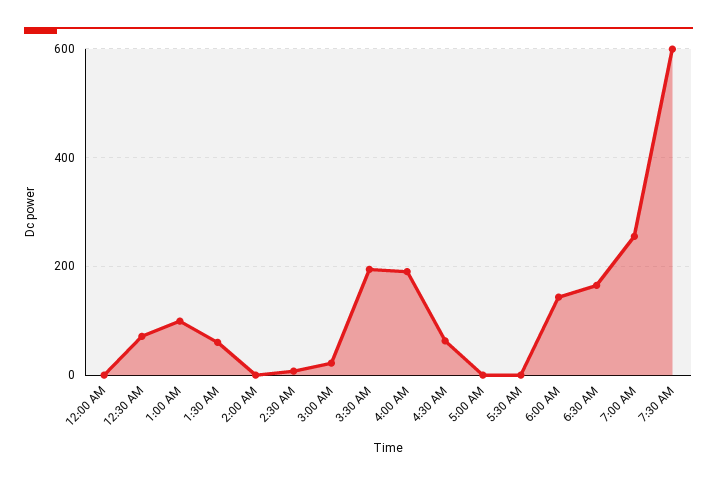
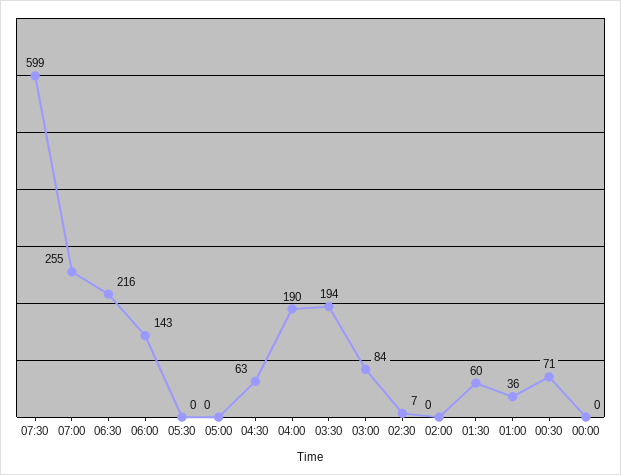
  {
    "12:00 AM": 0,
    "12:30 AM": 71,
-   "1:00 AM": 100,
+   "1:00 AM": 36,
    "1:30 AM": 60,
    "2:00 AM": 0,
    "2:30 AM": 7,
-   "3:00 AM": 20,
+   "3:00 AM": 84,
    "3:30 AM": 194,
    "4:00 AM": 190,
    "4:30 AM": 63,
    "5:00 AM": 0,
    "5:30 AM": 0,
    "6:00 AM": 143,
-   "6:30 AM": 160,
+   "6:30 AM": 216,
    "7:00 AM": 255,
    "7:30 AM": 599
  }

